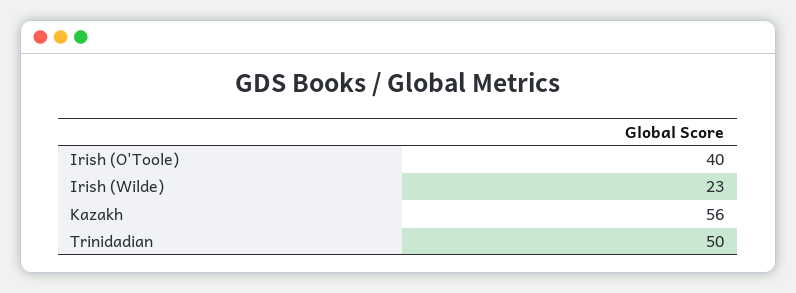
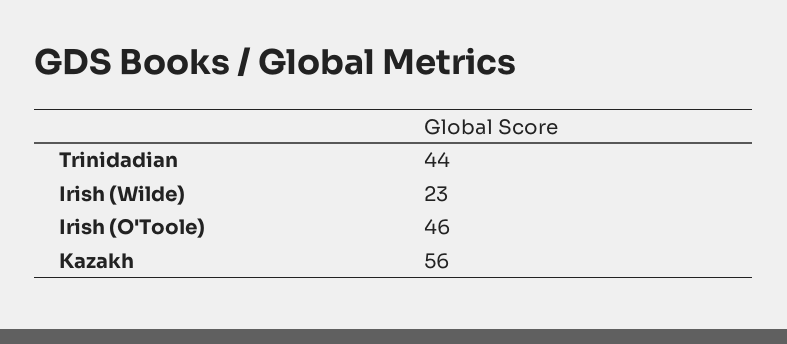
  {
-   "Irish (O'Toole)": 40,
+   "Irish (O'Toole)": 46,
    "Irish (Wilde)": 23,
    "Kazakh": 56,
-   "Trinidadian": 50
+   "Trinidadian": 44
  }

